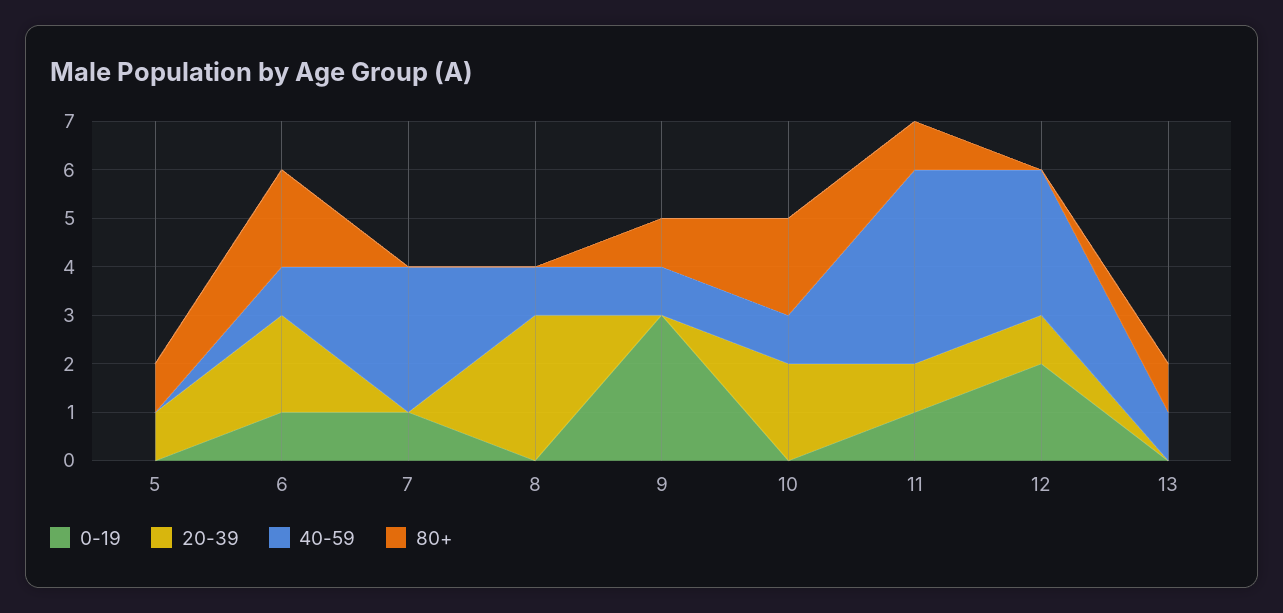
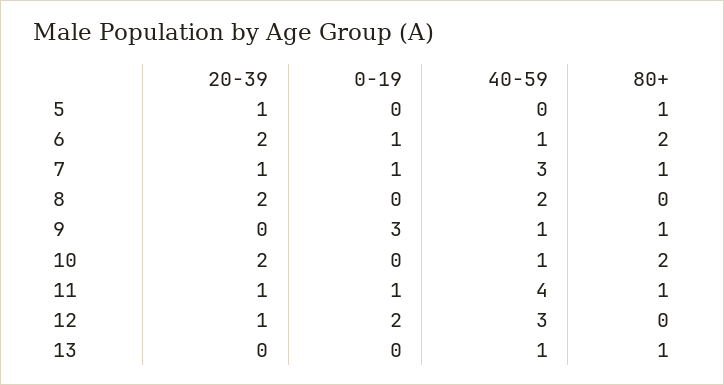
  {
    "0-19": {
      "5": 0,
      "6": 1,
      "7": 1,
      "8": 0,
      "9": 3,
      "10": 0,
      "11": 1,
      "12": 2,
      "13": 0
    },
    "20-39": {
      "5": 1,
      "6": 2,
-     "7": 0,
+     "7": 1,
-     "8": 3,
+     "8": 2,
      "9": 0,
      "10": 2,
      "11": 1,
      "12": 1,
      "13": 0
    },
    "40-59": {
      "5": 0,
      "6": 1,
      "7": 3,
-     "8": 1,
+     "8": 2,
      "9": 1,
      "10": 1,
      "11": 4,
      "12": 3,
      "13": 1
    },
    "80+": {
      "5": 1,
      "6": 2,
-     "7": 0,
+     "7": 1,
      "8": 0,
      "9": 1,
      "10": 2,
      "11": 1,
      "12": 0,
      "13": 1
    }
  }

